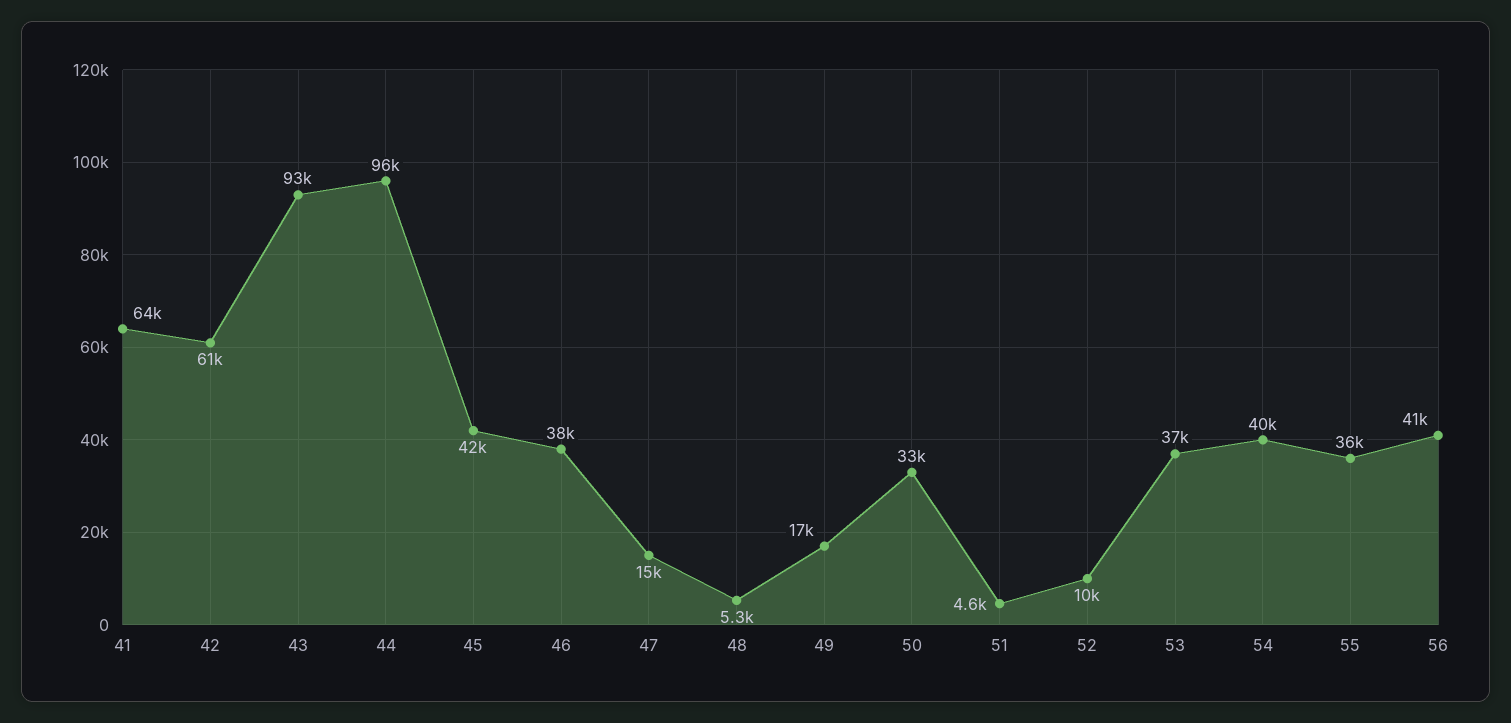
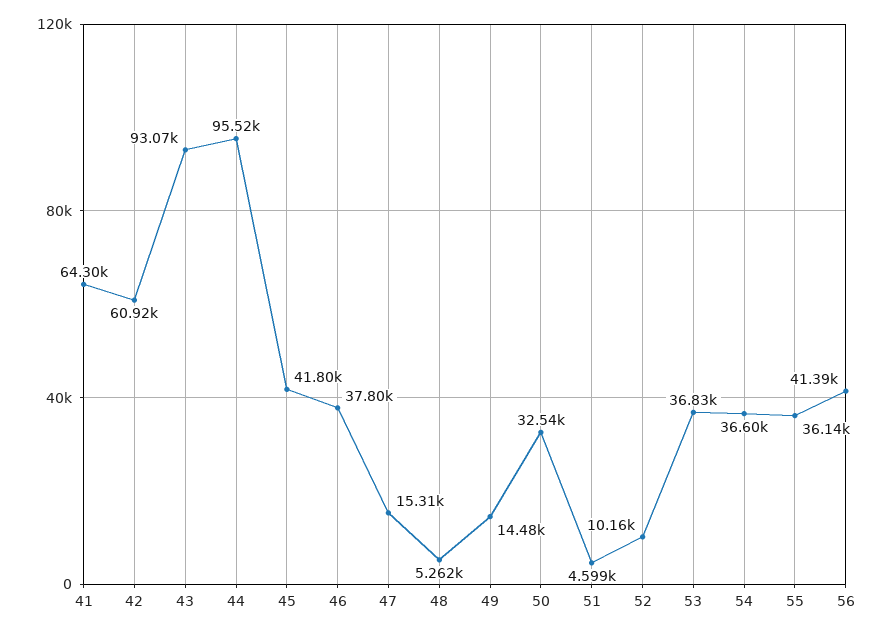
  {
    "41": 64300,
    "42": 60920,
    "43": 93070,
    "44": 95520,
    "45": 41800,
    "46": 37800,
    "47": 15310,
    "48": 5262,
-   "49": 17000,
+   "49": 14480,
    "50": 32540,
    "51": 4599,
    "52": 10160,
    "53": 36830,
-   "54": 40000,
+   "54": 36600,
    "55": 36140,
    "56": 41390
  }

